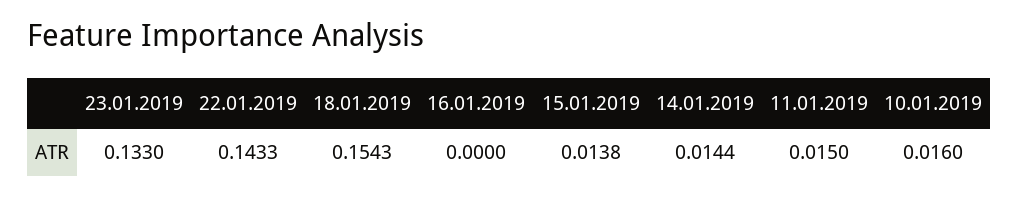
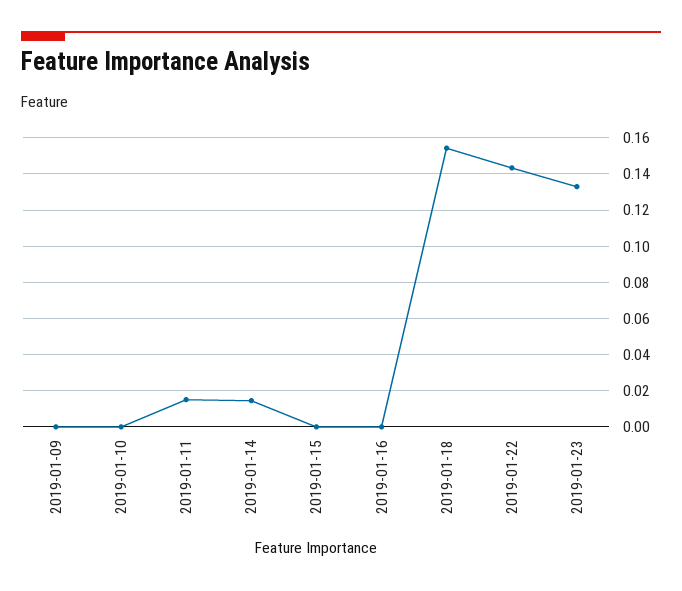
  {
    "23.01.2019": 0.133,
    "22.01.2019": 0.1433,
    "18.01.2019": 0.1543,
    "16.01.2019": 0,
-   "15.01.2019": 0.0138,
+   "15.01.2019": 0,
    "14.01.2019": 0.0144,
    "11.01.2019": 0.015,
-   "10.01.2019": 0.016
+   "10.01.2019": 0,
+   "2019-01-09": 0
  }

